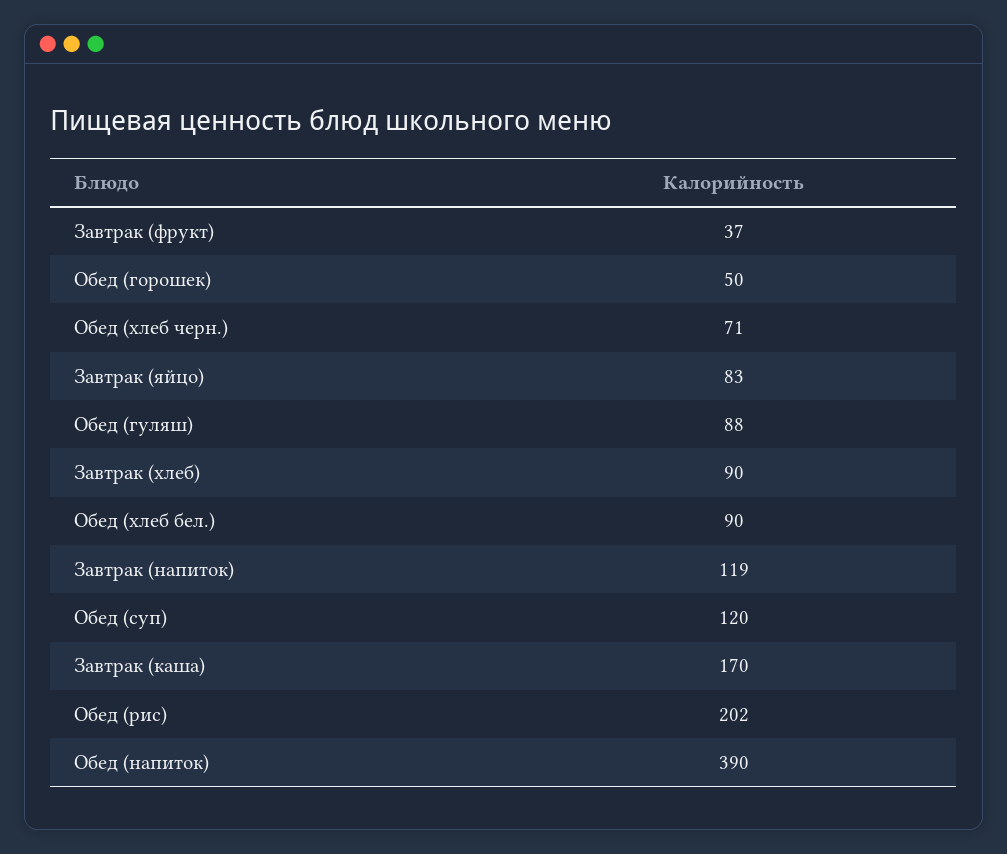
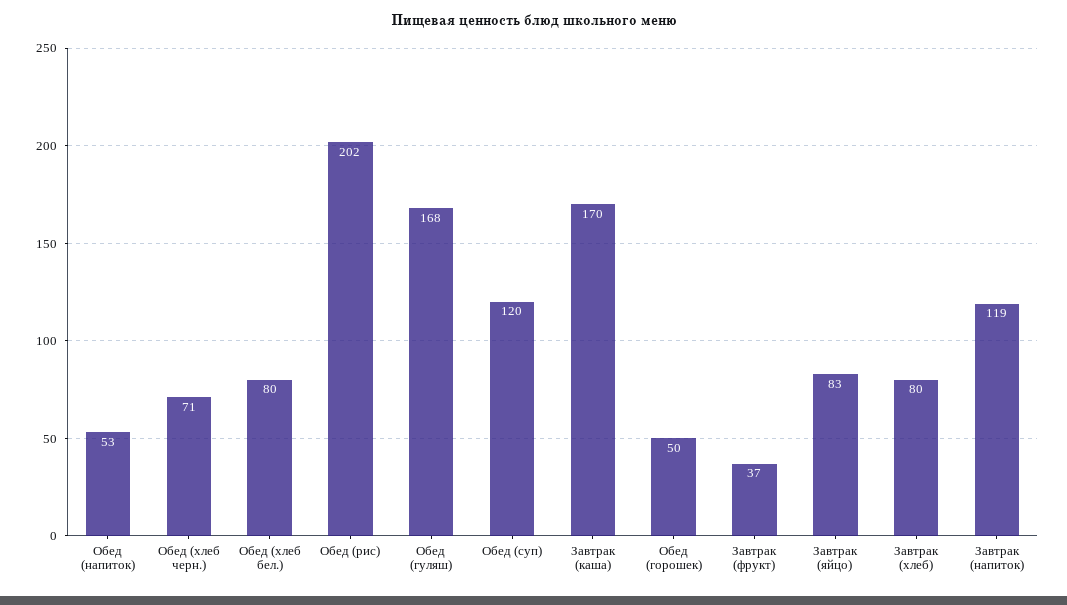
  {
    "Завтрак (фрукт)": 37,
    "Обед (горошек)": 50,
    "Обед (хлеб черн.)": 71,
    "Завтрак (яйцо)": 83,
-   "Обед (гуляш)": 88,
+   "Обед (гуляш)": 168,
-   "Завтрак (хлеб)": 90,
+   "Завтрак (хлеб)": 80,
-   "Обед (хлеб бел.)": 90,
+   "Обед (хлеб бел.)": 80,
    "Завтрак (напиток)": 119,
    "Обед (суп)": 120,
    "Завтрак (каша)": 170,
    "Обед (рис)": 202,
-   "Обед (напиток)": 390
+   "Обед (напиток)": 53
  }

